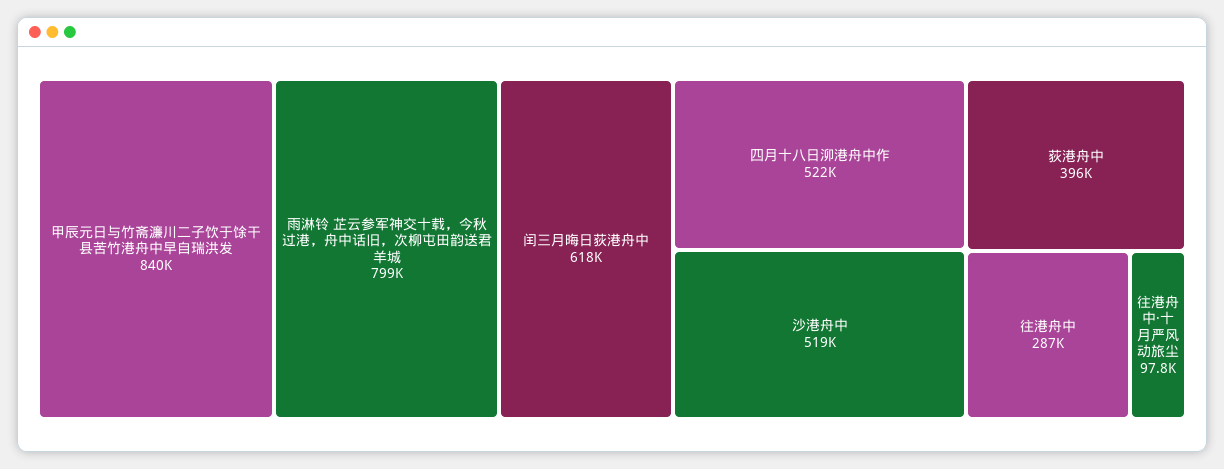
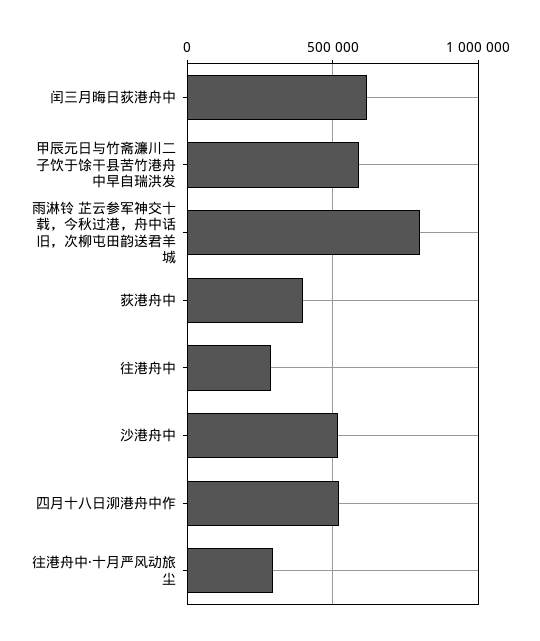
  {
-   "甲辰元日与竹斋濂川二子饮于馀干县苦竹港舟中早自瑞洪发": 840000,
+   "甲辰元日与竹斋濂川二子饮于馀干县苦竹港舟中早自瑞洪发": 600000,
    "雨淋铃 芷云参军神交十载，今秋过港，舟中话旧，次柳屯田韵送君羊城": 799000,
    "闰三月晦日荻港舟中": 618000,
    "四月十八日泖港舟中作": 522000,
    "沙港舟中": 519000,
    "荻港舟中": 396000,
    "往港舟中": 287000,
-   "往港舟中·十月严风动旅尘": 97800
+   "往港舟中·十月严风动旅尘": 300000
  }

